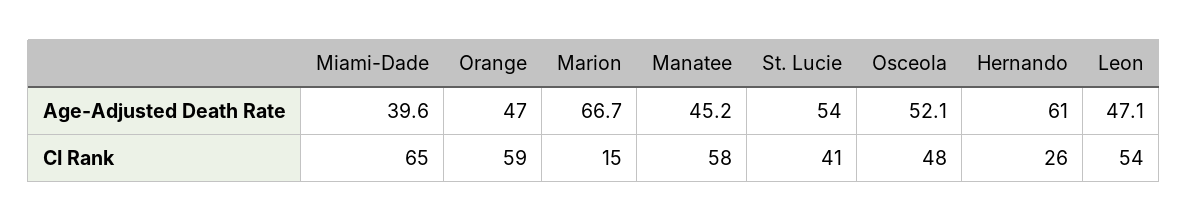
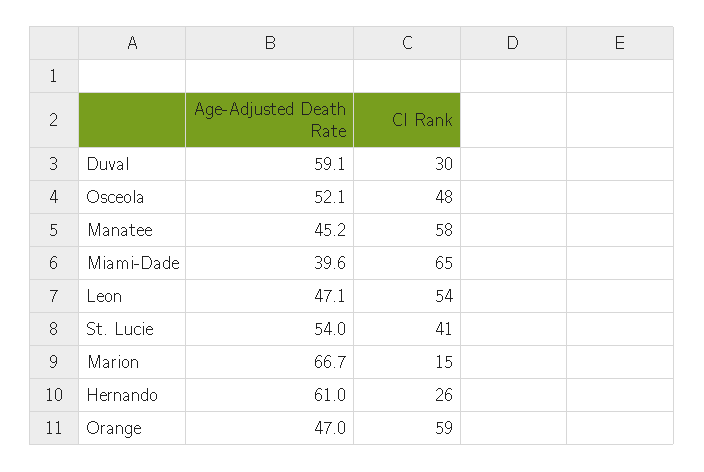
  {
    "Miami-Dade": {
      "Age-Adjusted Death Rate": 39.6,
      "CI Rank": 65
    },
    "Orange": {
      "Age-Adjusted Death Rate": 47,
      "CI Rank": 59
    },
    "Marion": {
      "Age-Adjusted Death Rate": 66.7,
      "CI Rank": 15
    },
    "Manatee": {
      "Age-Adjusted Death Rate": 45.2,
      "CI Rank": 58
    },
    "St. Lucie": {
      "Age-Adjusted Death Rate": 54,
      "CI Rank": 41
    },
    "Osceola": {
      "Age-Adjusted Death Rate": 52.1,
      "CI Rank": 48
    },
    "Hernando": {
      "Age-Adjusted Death Rate": 61,
      "CI Rank": 26
    },
    "Leon": {
      "Age-Adjusted Death Rate": 47.1,
      "CI Rank": 54
-   }
+   },
+   "Duval": {
+     "Age-Adjusted Death Rate": 59.1,
+     "CI Rank": 30
+   }
  }

